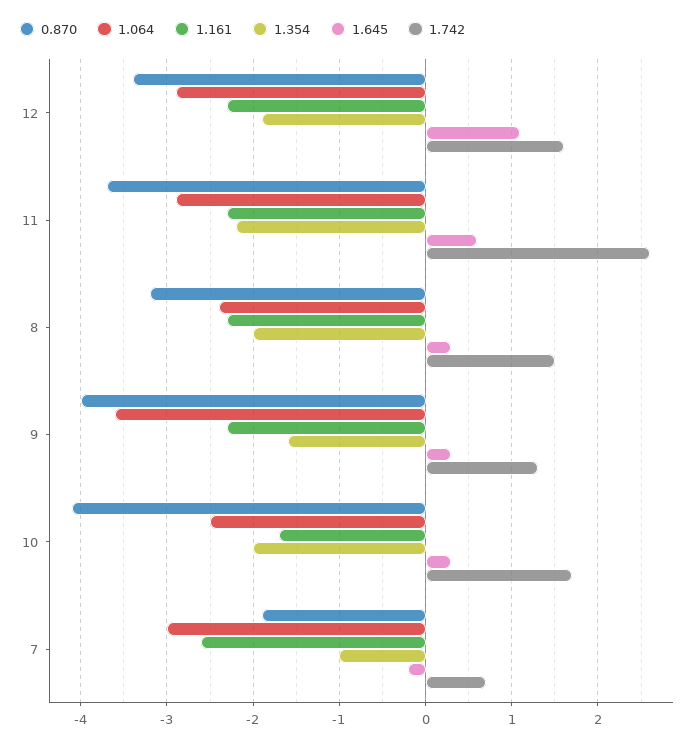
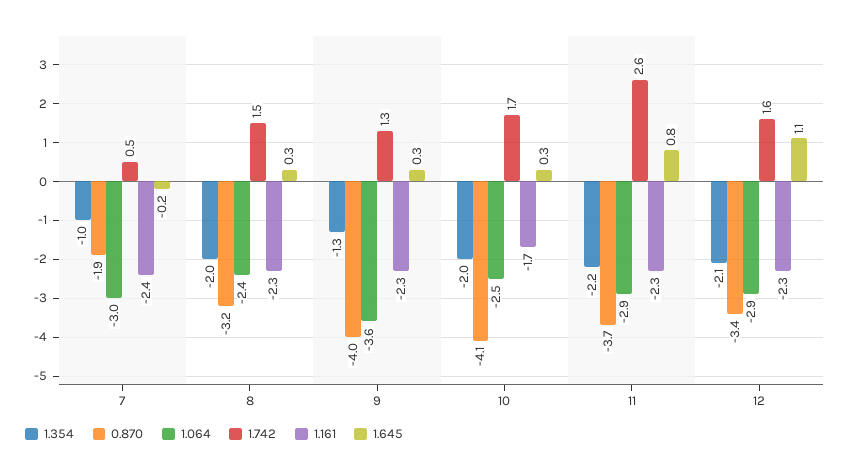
  {
    "0.870": {
      "12": -3.4,
      "11": -3.7,
      "8": -3.2,
      "9": -4,
      "10": -4.1,
      "7": -1.9
    },
    "1.064": {
      "12": -2.9,
      "11": -2.9,
      "8": -2.4,
      "9": -3.6,
      "10": -2.5,
      "7": -3
    },
    "1.161": {
      "12": -2.3,
      "11": -2.3,
      "8": -2.3,
      "9": -2.3,
      "10": -1.7,
-     "7": -2.6
+     "7": -2.4
    },
    "1.354": {
-     "12": -1.9,
+     "12": -2.1,
      "11": -2.2,
      "8": -2,
-     "9": -1.6,
+     "9": -1.3,
      "10": -2,
      "7": -1
    },
    "1.645": {
      "12": 1.1,
-     "11": 0.6,
+     "11": 0.8,
      "8": 0.3,
      "9": 0.3,
      "10": 0.3,
      "7": -0.2
    },
    "1.742": {
      "12": 1.6,
      "11": 2.6,
      "8": 1.5,
      "9": 1.3,
      "10": 1.7,
-     "7": 0.7
+     "7": 0.5
    }
  }

